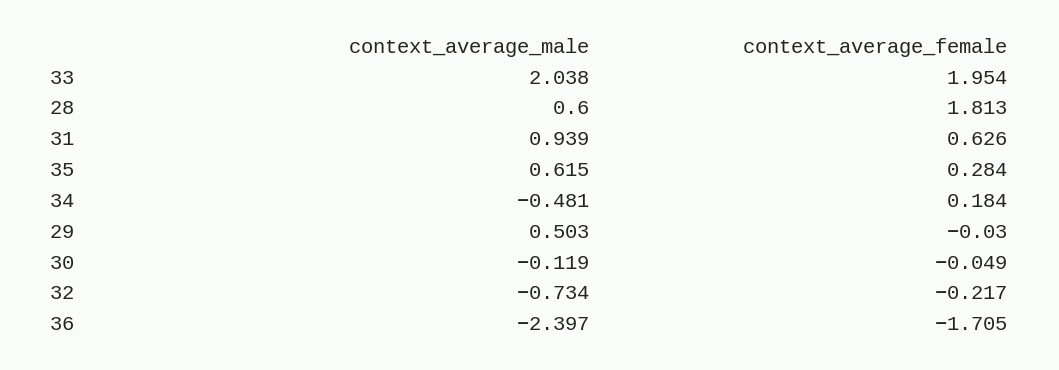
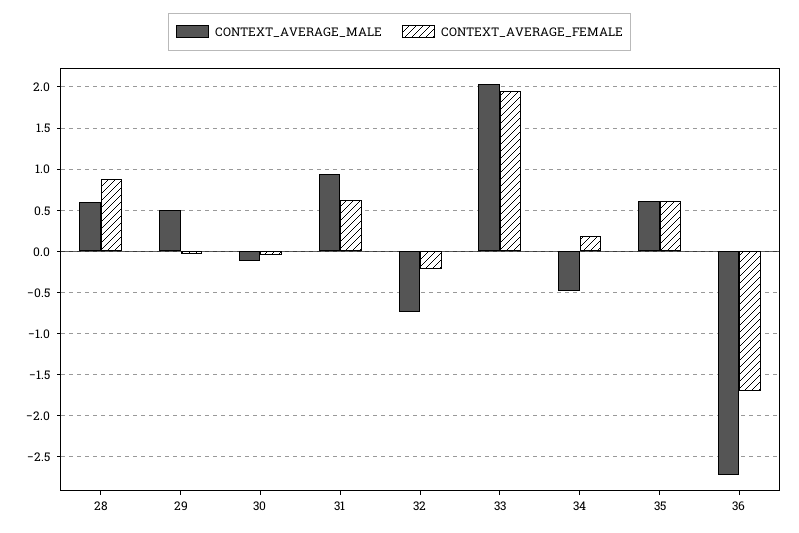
  {
    "context_average_male": {
      "33": 2.038,
      "28": 0.6,
      "31": 0.939,
      "35": 0.615,
      "34": -0.481,
      "29": 0.503,
      "30": -0.119,
      "32": -0.734,
-     "36": -2.397
+     "36": -2.7
    },
    "context_average_female": {
      "33": 1.954,
-     "28": 1.813,
+     "28": 0.9,
      "31": 0.626,
-     "35": 0.284,
+     "35": 0.6,
      "34": 0.184,
      "29": -0.03,
      "30": -0.049,
      "32": -0.217,
      "36": -1.705
    }
  }

